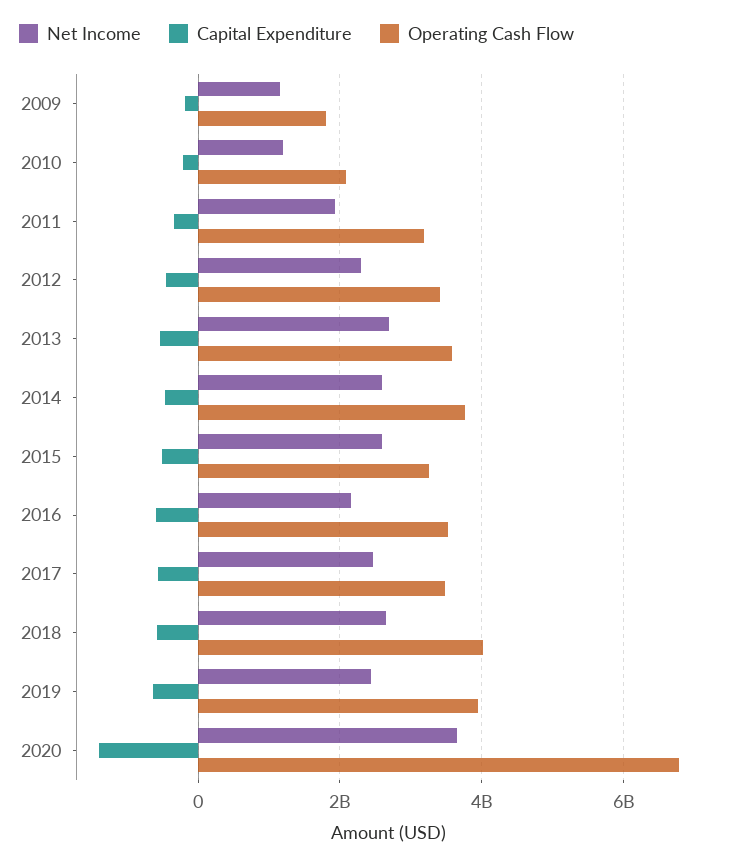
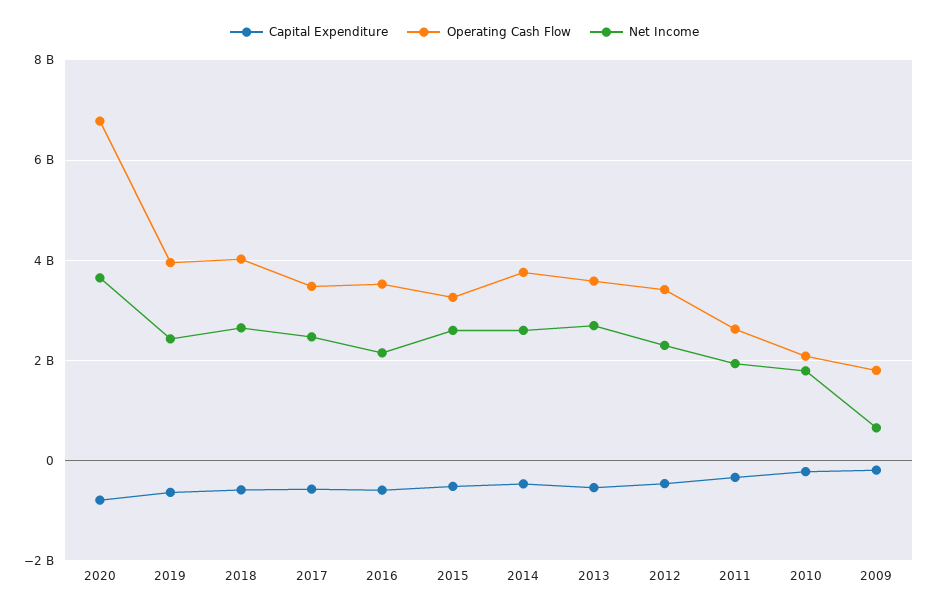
  {
    "Net Income": {
-     "2009": 1200000000,
+     "2009": 600000000,
-     "2010": 1200000000,
+     "2010": 1800000000,
      "2011": 2000000000,
      "2012": 2200000000,
      "2013": 2600000000,
      "2014": 2600000000,
      "2015": 2600000000,
      "2016": 2200000000,
      "2017": 2400000000,
      "2018": 2600000000,
      "2019": 2400000000,
      "2020": 3600000000
    },
    "Capital Expenditure": {
      "2009": -200000000,
      "2010": -200000000,
      "2011": -400000000,
      "2012": -400000000,
      "2013": -600000000,
      "2014": -400000000,
      "2015": -600000000,
      "2016": -600000000,
      "2017": -600000000,
      "2018": -600000000,
      "2019": -600000000,
-     "2020": -1400000000
+     "2020": -800000000
    },
    "Operating Cash Flow": {
      "2009": 1800000000,
      "2010": 2000000000,
-     "2011": 3200000000,
+     "2011": 2600000000,
      "2012": 3400000000,
      "2013": 3600000000,
      "2014": 3800000000,
      "2015": 3200000000,
      "2016": 3600000000,
      "2017": 3400000000,
      "2018": 4000000000,
      "2019": 4000000000,
      "2020": 6800000000
    }
  }

